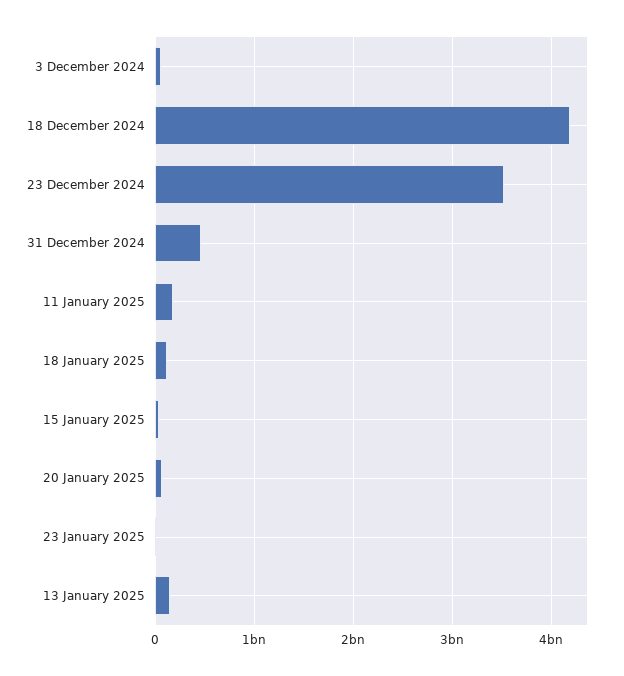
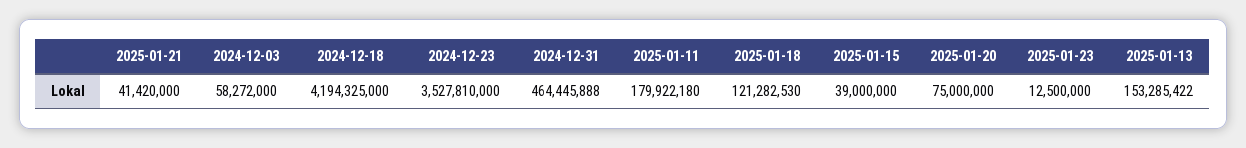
  {
    "3 December 2024": 58272000,
    "18 December 2024": 4194325000,
    "23 December 2024": 3527810000,
    "31 December 2024": 464445888,
    "11 January 2025": 179922180,
    "18 January 2025": 121282530,
    "15 January 2025": 39000000,
    "20 January 2025": 75000000,
    "23 January 2025": 12500000,
-   "13 January 2025": 153285422
+   "13 January 2025": 153285422,
+   "2025-01-21": 41420000
  }

